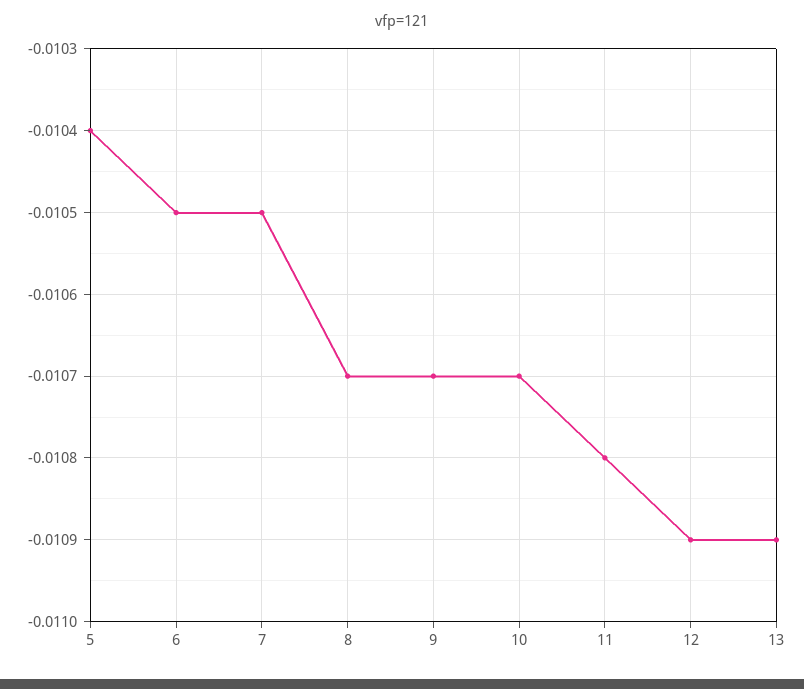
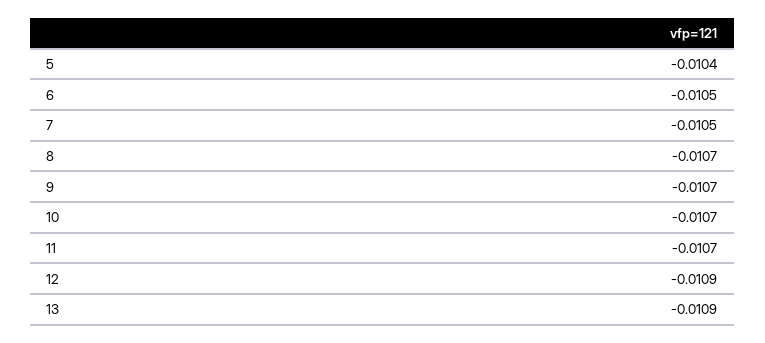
  {
    "5": -0.0104,
    "6": -0.0105,
    "7": -0.0105,
    "8": -0.0107,
    "9": -0.0107,
    "10": -0.0107,
-   "11": -0.0108,
+   "11": -0.0107,
    "12": -0.0109,
    "13": -0.0109
  }

